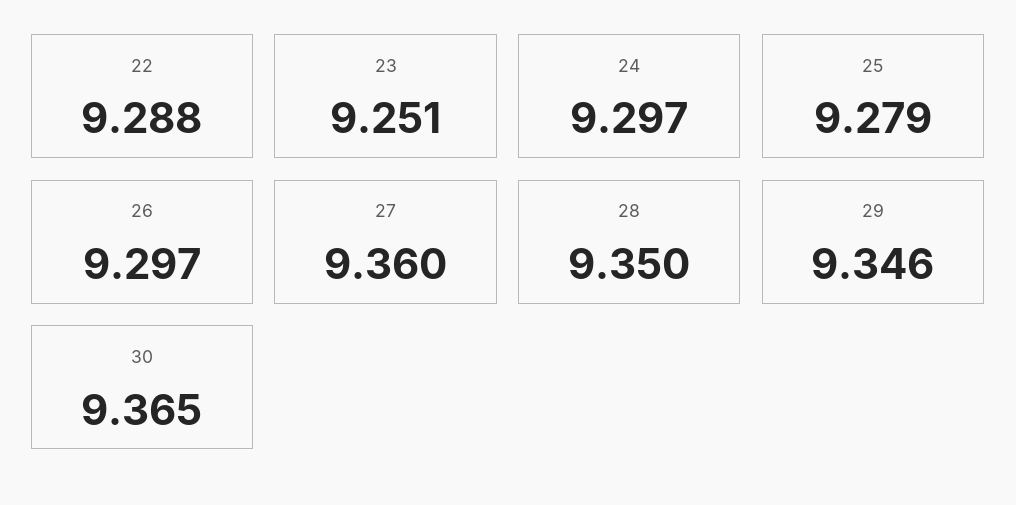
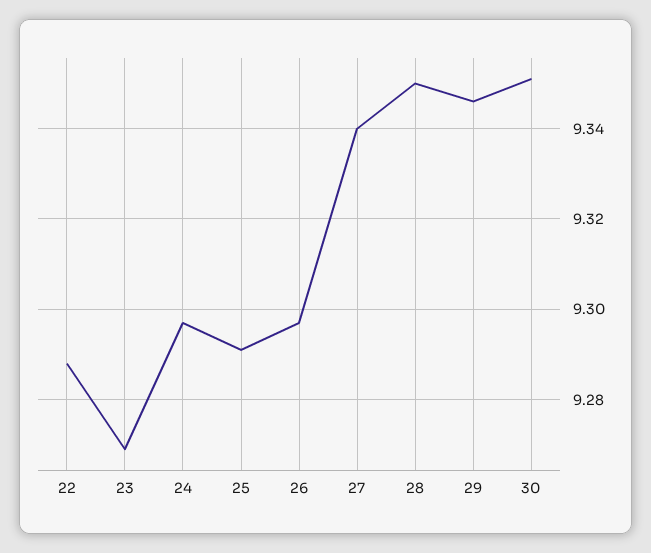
  {
    "22": 9.288,
-   "23": 9.251,
+   "23": 9.27,
    "24": 9.297,
-   "25": 9.279,
+   "25": 9.29,
    "26": 9.297,
-   "27": 9.36,
+   "27": 9.34,
    "28": 9.35,
    "29": 9.346,
-   "30": 9.365
+   "30": 9.35
  }

